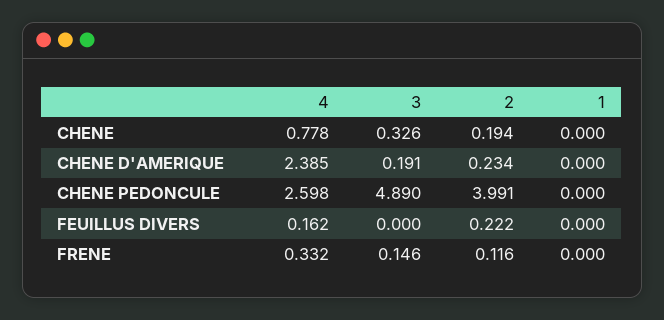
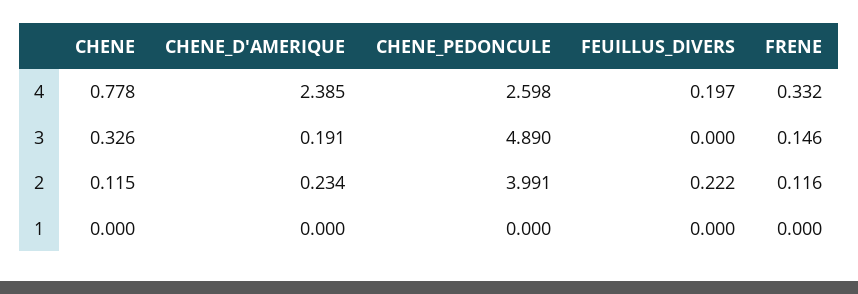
  {
    "4": {
      "CHENE": 0.778,
      "CHENE D'AMERIQUE": 2.385,
      "CHENE PEDONCULE": 2.598,
-     "FEUILLUS DIVERS": 0.162,
+     "FEUILLUS DIVERS": 0.197,
      "FRENE": 0.332
    },
    "3": {
      "CHENE": 0.326,
      "CHENE D'AMERIQUE": 0.191,
      "CHENE PEDONCULE": 4.89,
      "FEUILLUS DIVERS": 0,
      "FRENE": 0.146
    },
    "2": {
-     "CHENE": 0.194,
+     "CHENE": 0.115,
      "CHENE D'AMERIQUE": 0.234,
      "CHENE PEDONCULE": 3.991,
      "FEUILLUS DIVERS": 0.222,
      "FRENE": 0.116
    },
    "1": {
      "CHENE": 0,
      "CHENE D'AMERIQUE": 0,
      "CHENE PEDONCULE": 0,
      "FEUILLUS DIVERS": 0,
      "FRENE": 0
    }
  }

